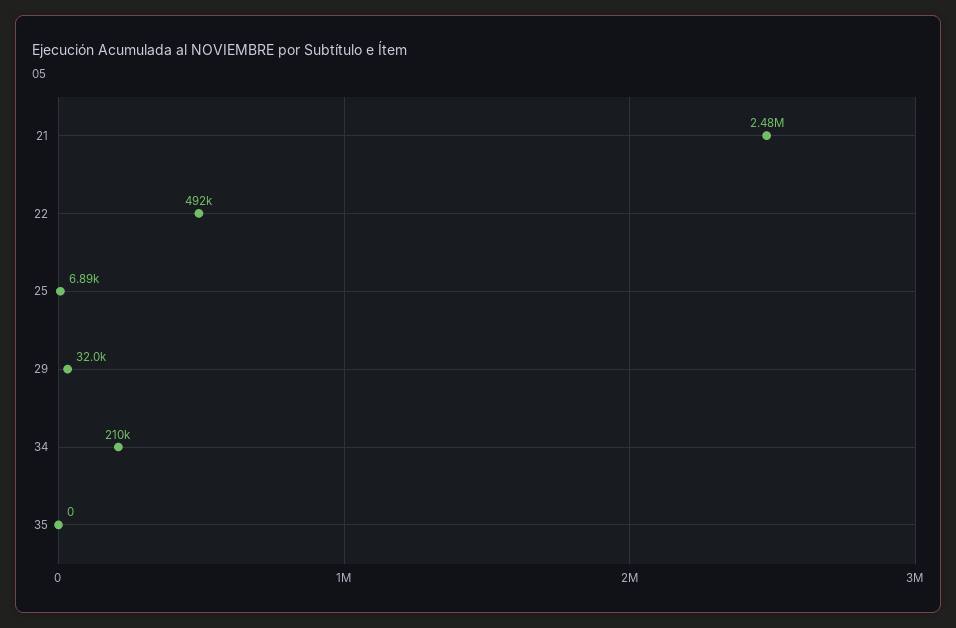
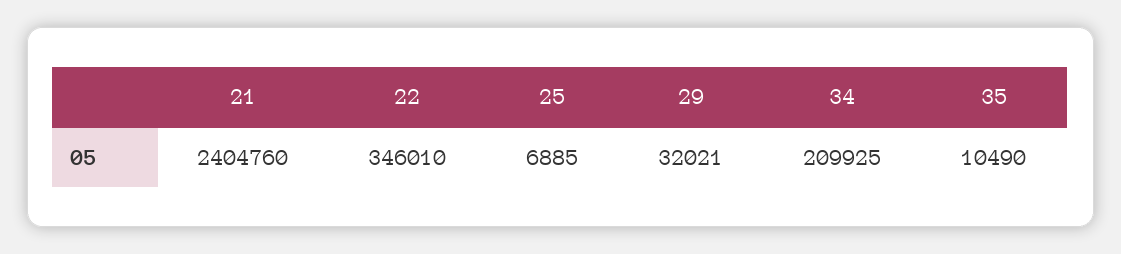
  {
-   "21": 2480000,
+   "21": 2404760,
-   "22": 492000,
+   "22": 346010,
    "25": 6885,
    "29": 32021,
    "34": 209925,
-   "35": 0
+   "35": 10490
  }

